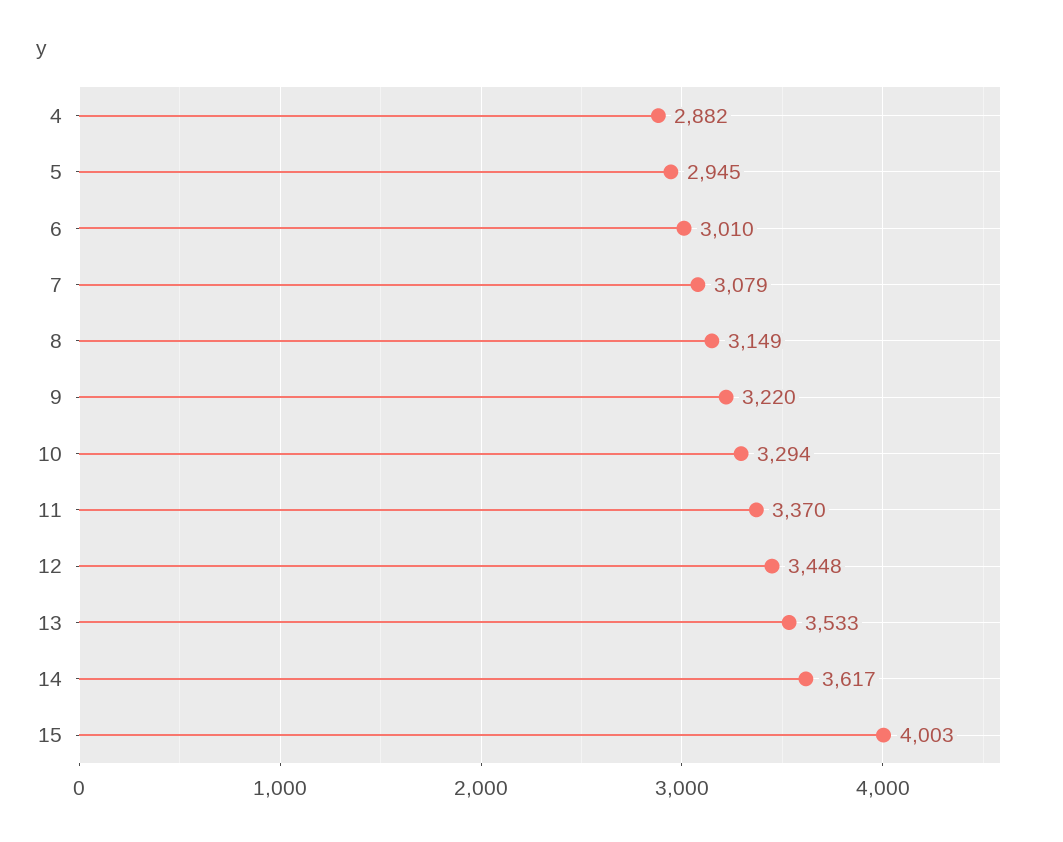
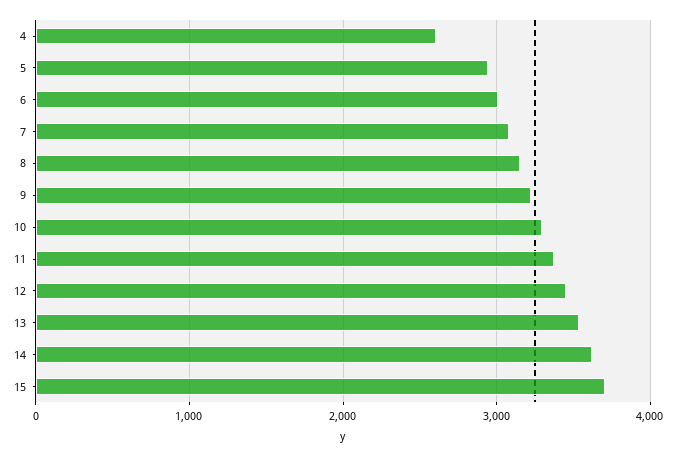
  {
-   "4": 2882,
+   "4": 2600,
    "5": 2945,
    "6": 3010,
    "7": 3079,
    "8": 3149,
    "9": 3220,
    "10": 3294,
    "11": 3370,
    "12": 3448,
    "13": 3533,
    "14": 3617,
-   "15": 4003
+   "15": 3700
  }

